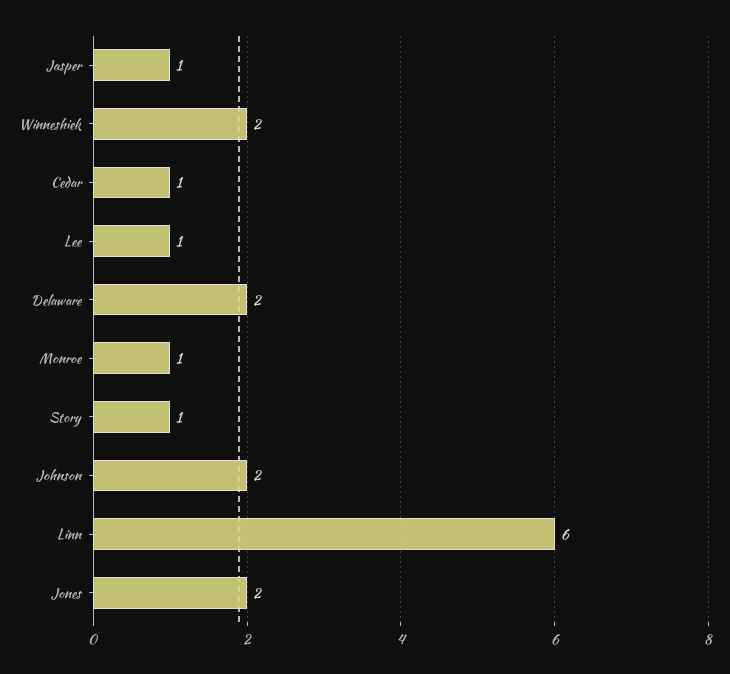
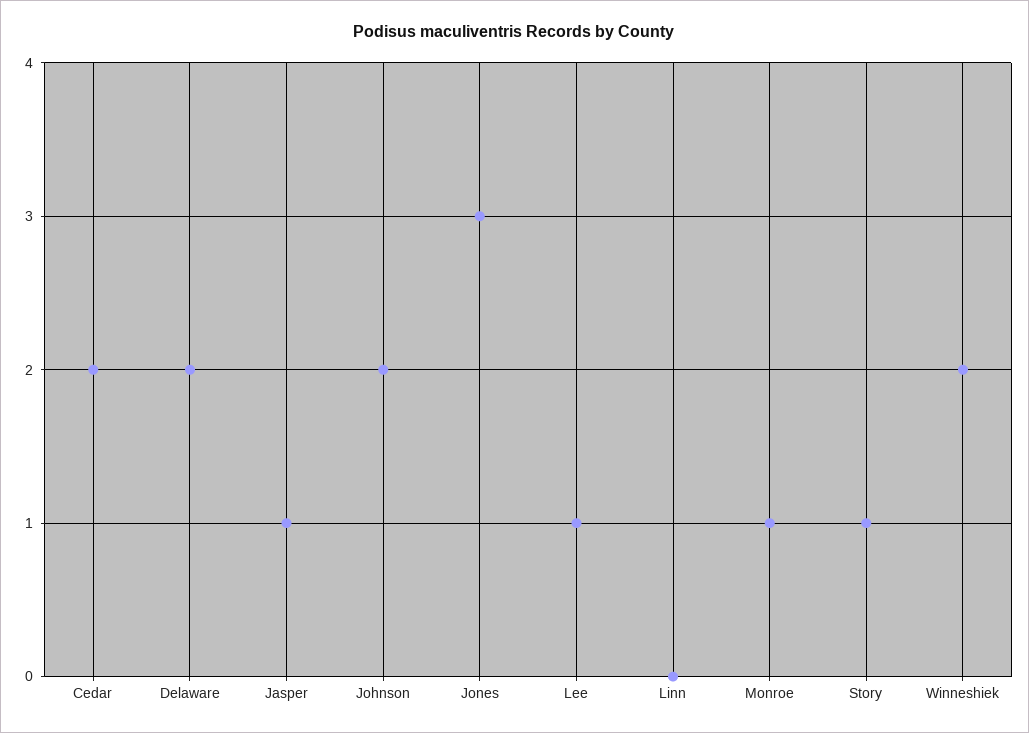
  {
    "Jasper": 1,
    "Winneshiek": 2,
-   "Cedar": 1,
+   "Cedar": 2,
    "Lee": 1,
    "Delaware": 2,
    "Monroe": 1,
    "Story": 1,
    "Johnson": 2,
-   "Linn": 6,
+   "Linn": 0,
-   "Jones": 2
+   "Jones": 3
  }

